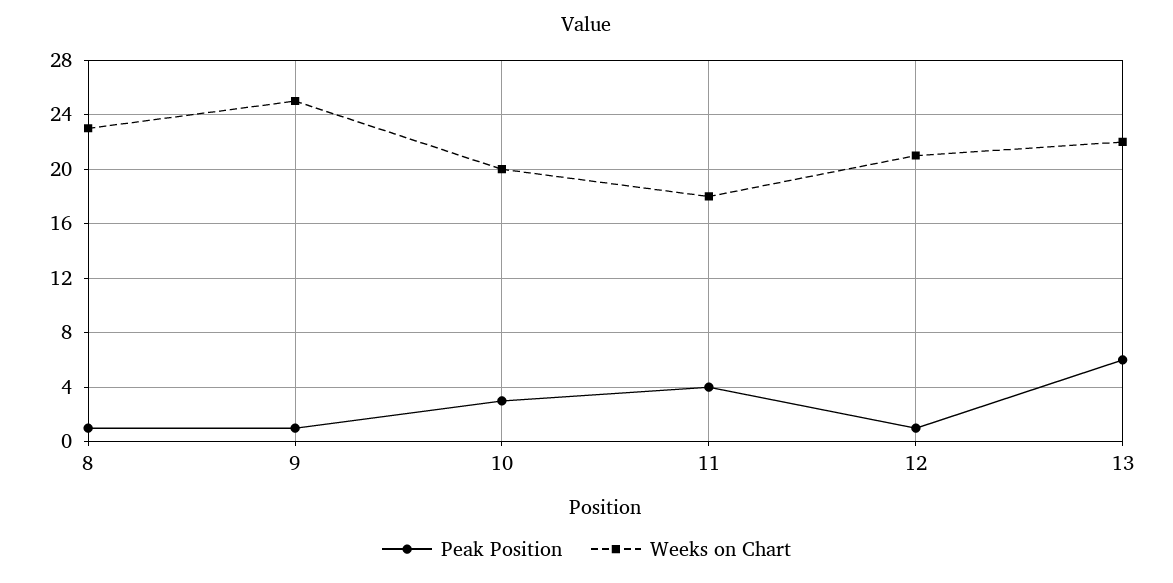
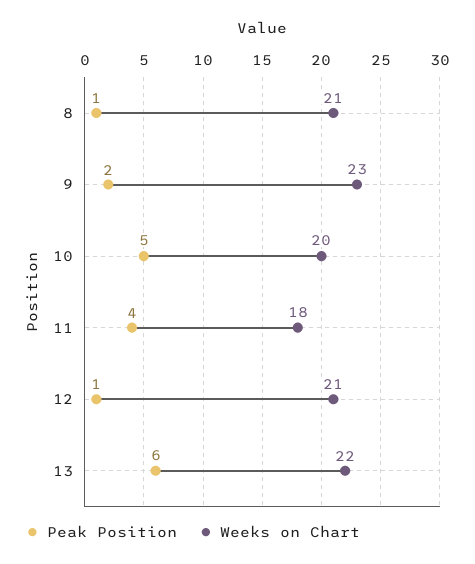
  {
    "Peak Position": {
      "8": 1,
-     "9": 1,
+     "9": 2,
-     "10": 3,
+     "10": 5,
      "11": 4,
      "12": 1,
      "13": 6
    },
    "Weeks on Chart": {
-     "8": 23,
+     "8": 21,
-     "9": 25,
+     "9": 23,
      "10": 20,
      "11": 18,
      "12": 21,
      "13": 22
    }
  }

